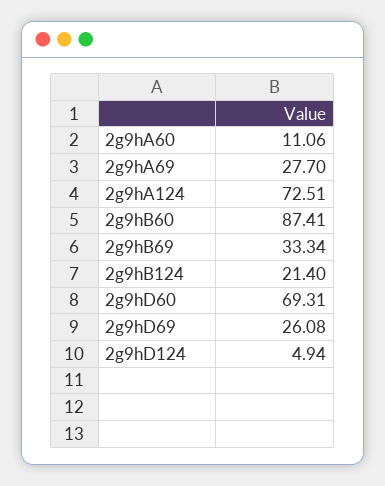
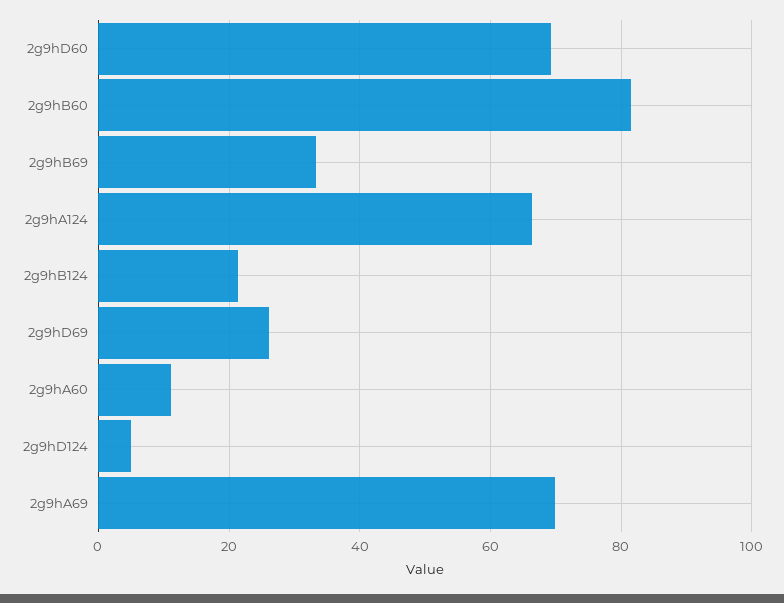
  {
    "2g9hA60": 11.06,
-   "2g9hA69": 27.7,
+   "2g9hA69": 70,
-   "2g9hA124": 72.51,
+   "2g9hA124": 66,
-   "2g9hB60": 87.41,
+   "2g9hB60": 82,
    "2g9hB69": 33.34,
    "2g9hB124": 21.4,
    "2g9hD60": 69.31,
    "2g9hD69": 26.08,
    "2g9hD124": 4.94
  }

